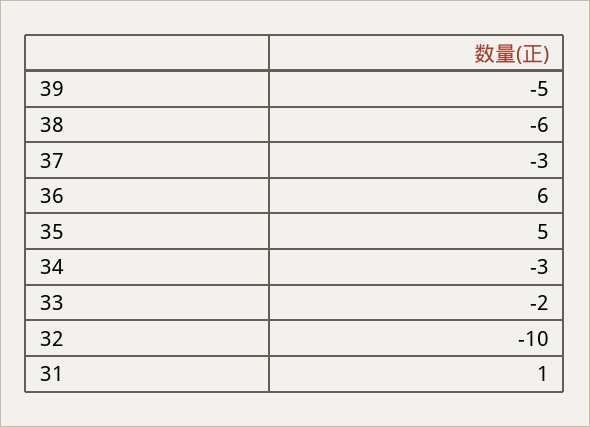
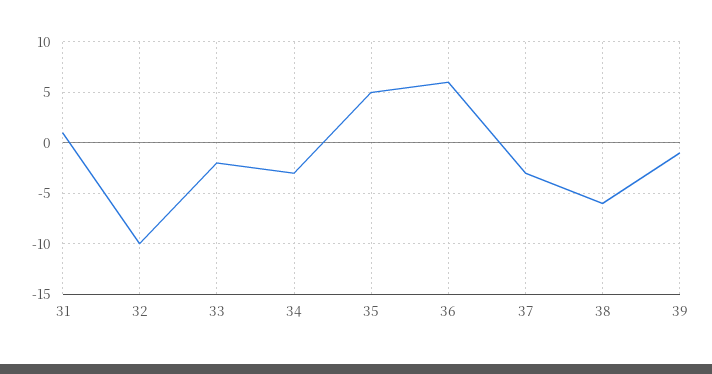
  {
-   "39": -5,
+   "39": -1,
    "38": -6,
    "37": -3,
    "36": 6,
    "35": 5,
    "34": -3,
    "33": -2,
    "32": -10,
    "31": 1
  }

